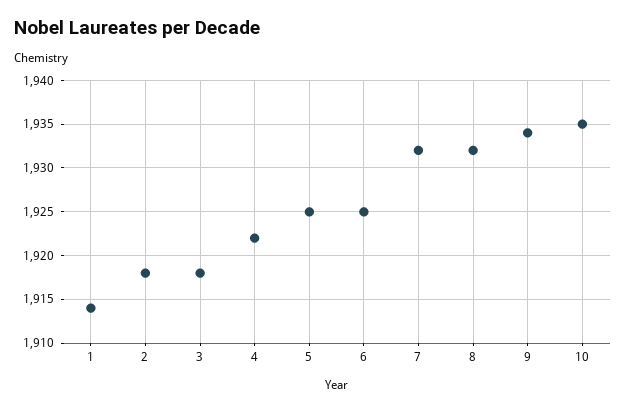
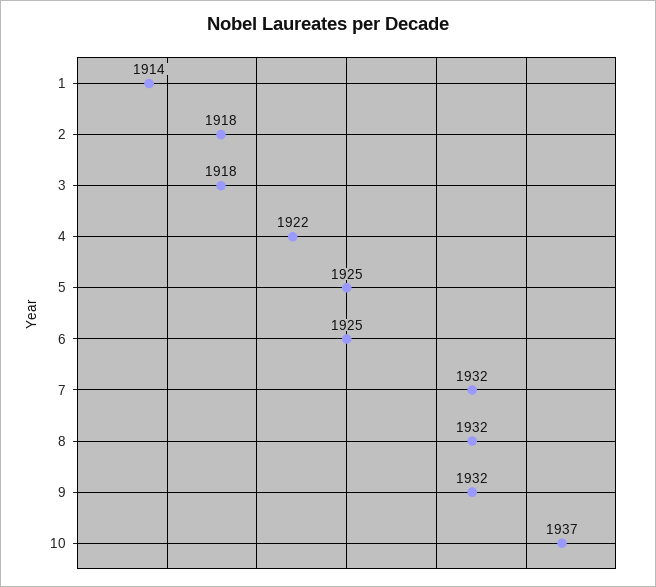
  {
    "1": 1914,
    "2": 1918,
    "3": 1918,
    "4": 1922,
    "5": 1925,
    "6": 1925,
    "7": 1932,
    "8": 1932,
-   "9": 1934,
+   "9": 1932,
-   "10": 1935
+   "10": 1937
  }

